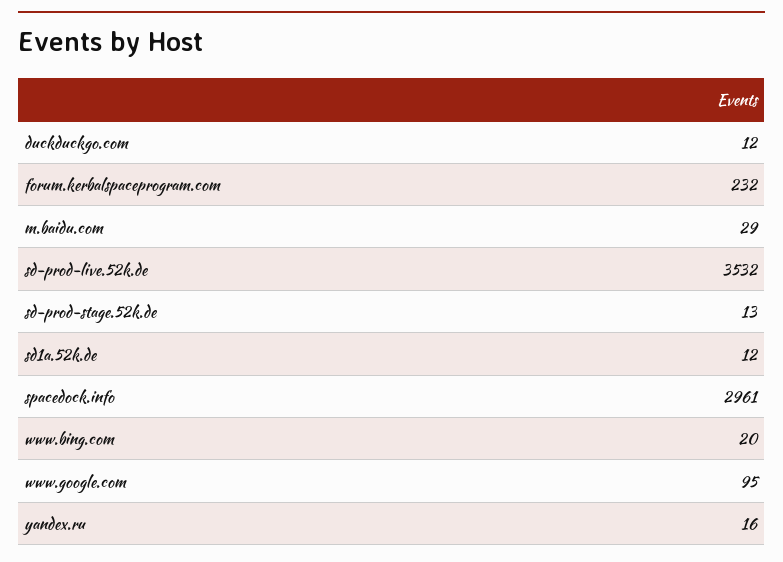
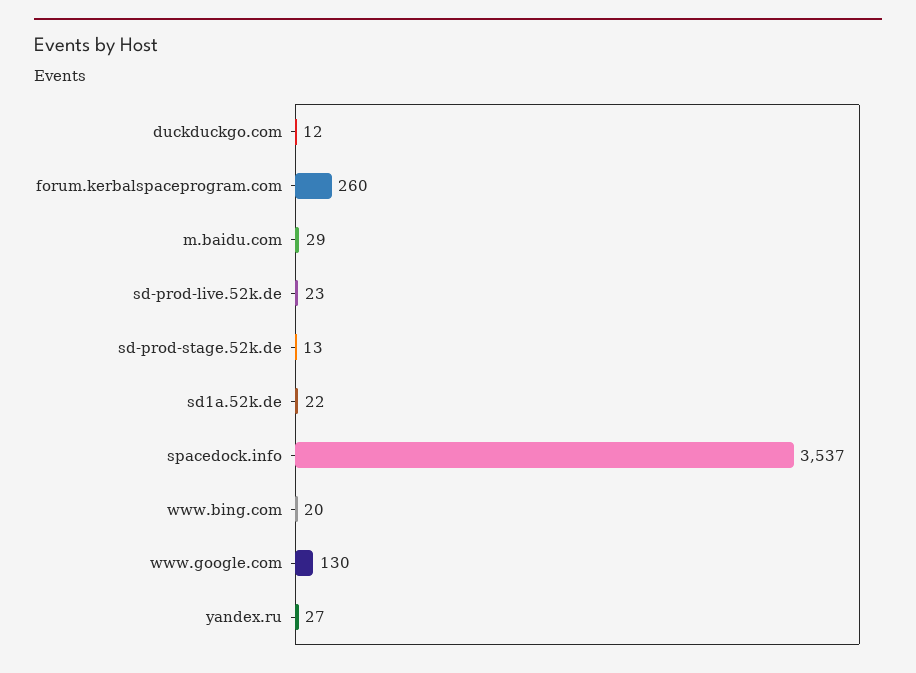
  {
    "duckduckgo.com": 12,
-   "forum.kerbalspaceprogram.com": 232,
+   "forum.kerbalspaceprogram.com": 260,
    "m.baidu.com": 29,
-   "sd-prod-live.52k.de": 3532,
+   "sd-prod-live.52k.de": 23,
    "sd-prod-stage.52k.de": 13,
-   "sd1a.52k.de": 12,
+   "sd1a.52k.de": 22,
-   "spacedock.info": 2961,
+   "spacedock.info": 3537,
    "www.bing.com": 20,
-   "www.google.com": 95,
+   "www.google.com": 130,
-   "yandex.ru": 16
+   "yandex.ru": 27
  }

